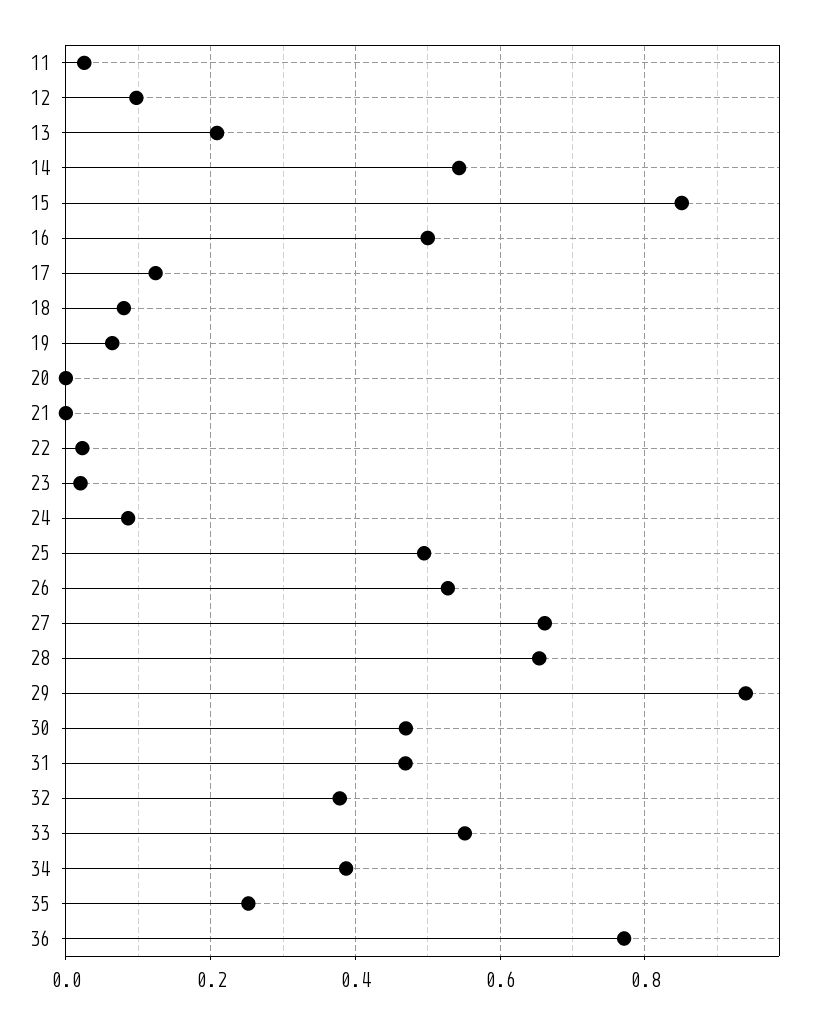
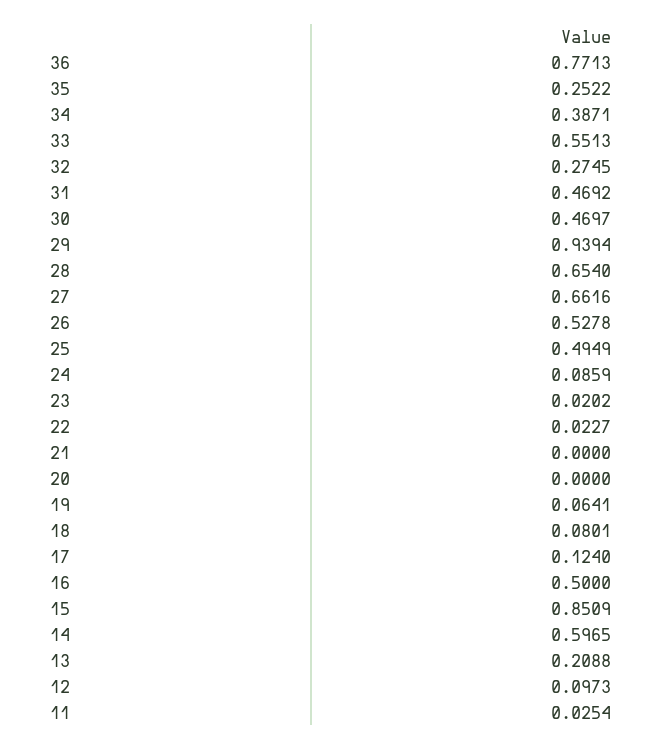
  {
    "11": 0.0254,
    "12": 0.0973,
    "13": 0.2088,
-   "14": 0.54,
+   "14": 0.5965,
    "15": 0.8509,
    "16": 0.5,
    "17": 0.124,
    "18": 0.0801,
    "19": 0.0641,
    "20": 0,
    "21": 0,
    "22": 0.0227,
    "23": 0.0202,
    "24": 0.0859,
    "25": 0.4949,
    "26": 0.5278,
    "27": 0.6616,
    "28": 0.654,
    "29": 0.9394,
    "30": 0.4697,
    "31": 0.4692,
-   "32": 0.38,
+   "32": 0.2745,
    "33": 0.5513,
    "34": 0.3871,
    "35": 0.2522,
    "36": 0.7713
  }

